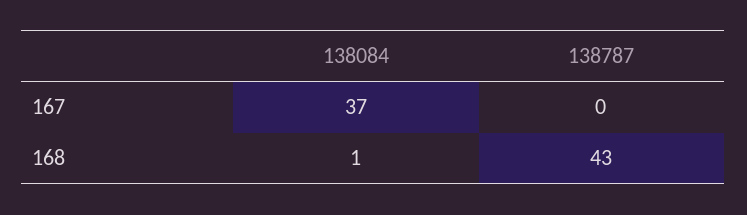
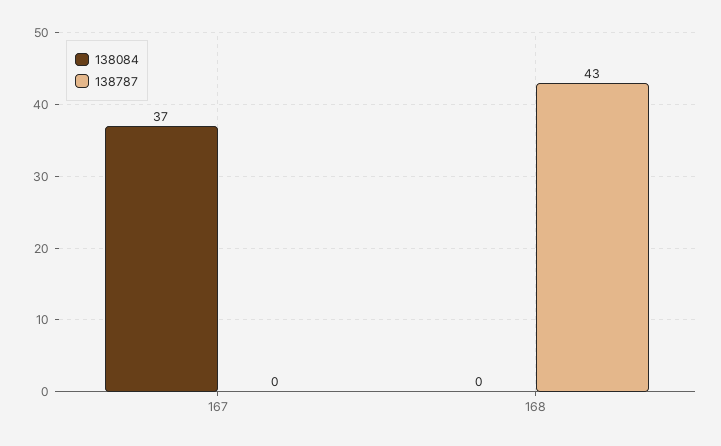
  {
    "138084": {
      "167": 37,
-     "168": 1
+     "168": 0
    },
    "138787": {
      "167": 0,
      "168": 43
    }
  }

